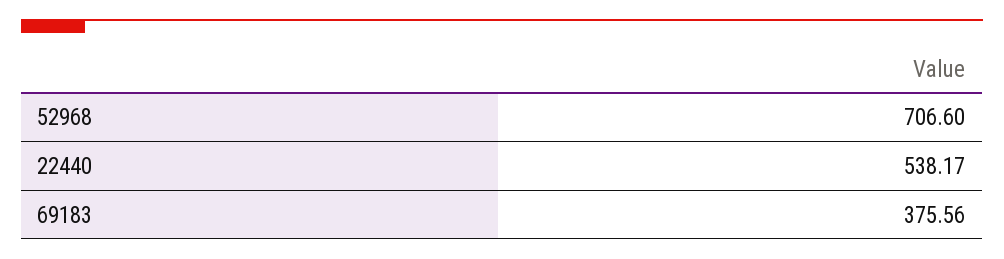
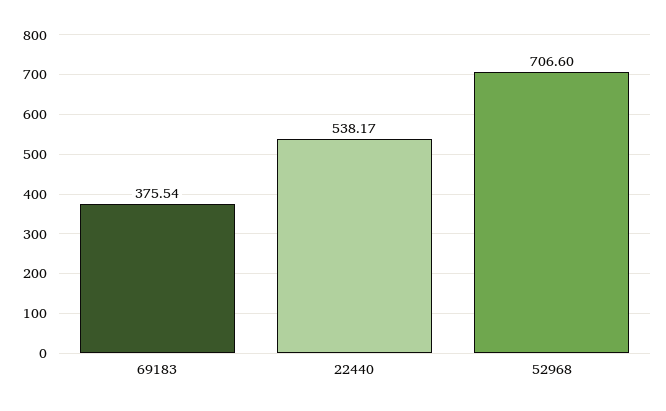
  {
    "52968": 706.6,
    "22440": 538.17,
-   "69183": 375.56
+   "69183": 375.54
  }

